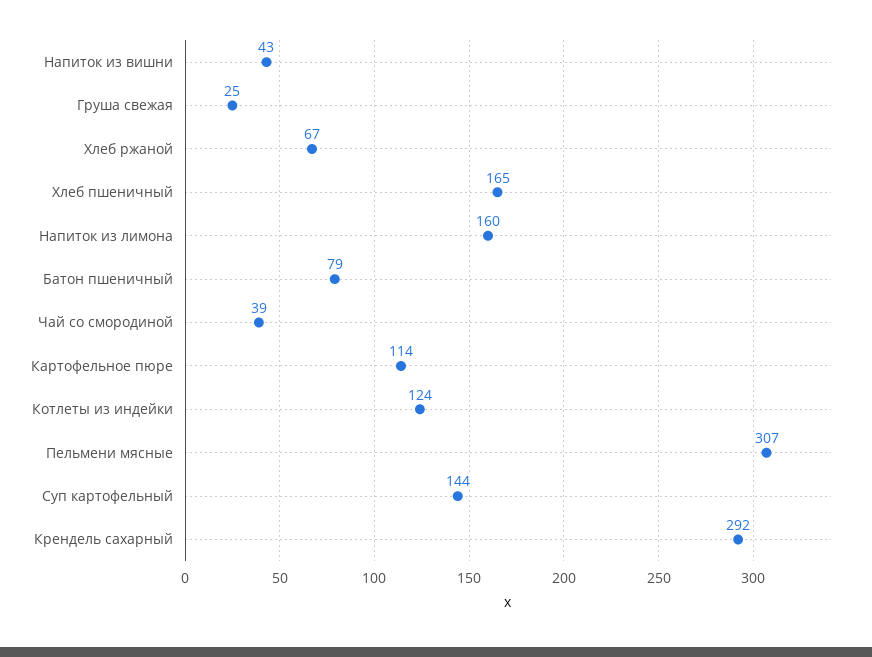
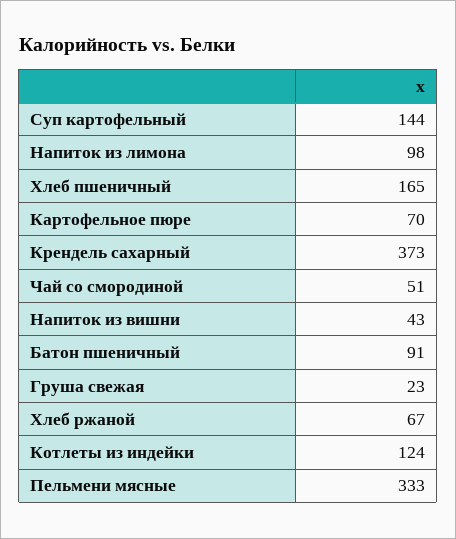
  {
    "Напиток из вишни": 43,
-   "Груша свежая": 25,
+   "Груша свежая": 23,
    "Хлеб ржаной": 67,
    "Хлеб пшеничный": 165,
-   "Напиток из лимона": 160,
+   "Напиток из лимона": 98,
-   "Батон пшеничный": 79,
+   "Батон пшеничный": 91,
-   "Чай со смородиной": 39,
+   "Чай со смородиной": 51,
-   "Картофельное пюре": 114,
+   "Картофельное пюре": 70,
    "Котлеты из индейки": 124,
-   "Пельмени мясные": 307,
+   "Пельмени мясные": 333,
    "Суп картофельный": 144,
-   "Крендель сахарный": 292
+   "Крендель сахарный": 373
  }

